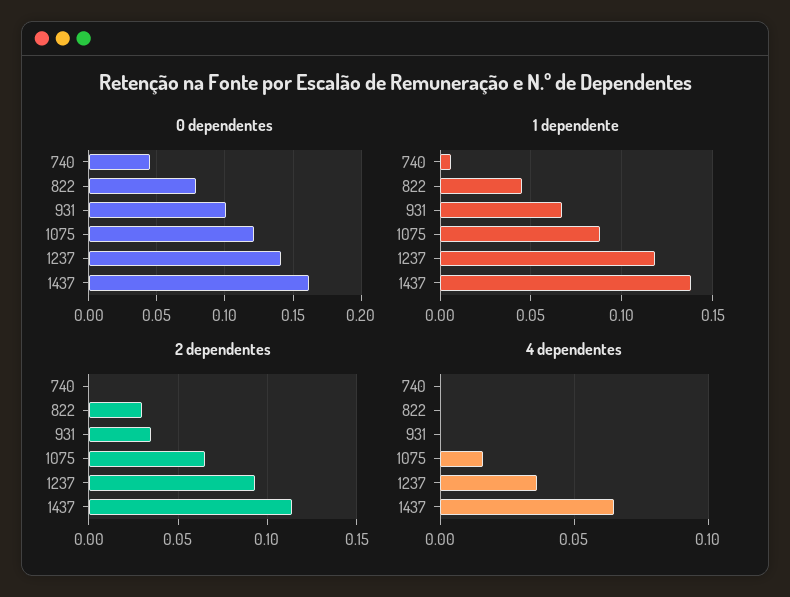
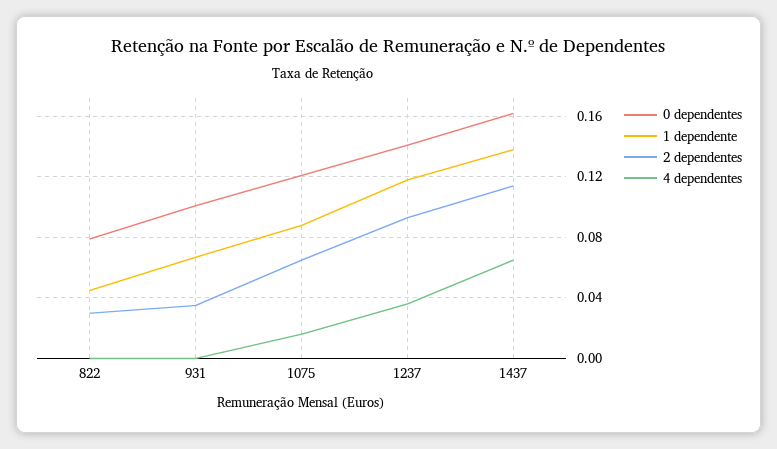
  {
    "0 dependentes": {
-     "740": 0.045,
      "822": 0.08,
      "931": 0.1,
      "1075": 0.12,
      "1237": 0.14,
      "1437": 0.16
    },
    "1 dependente": {
-     "740": 0.005,
      "822": 0.045,
      "931": 0.065,
      "1075": 0.09,
      "1237": 0.12,
      "1437": 0.14
    },
    "2 dependentes": {
-     "740": 0,
      "822": 0.03,
      "931": 0.035,
      "1075": 0.065,
      "1237": 0.095,
      "1437": 0.115
    },
    "4 dependentes": {
-     "740": 0,
      "822": 0,
      "931": 0,
      "1075": 0.015,
      "1237": 0.035,
      "1437": 0.065
    }
  }

